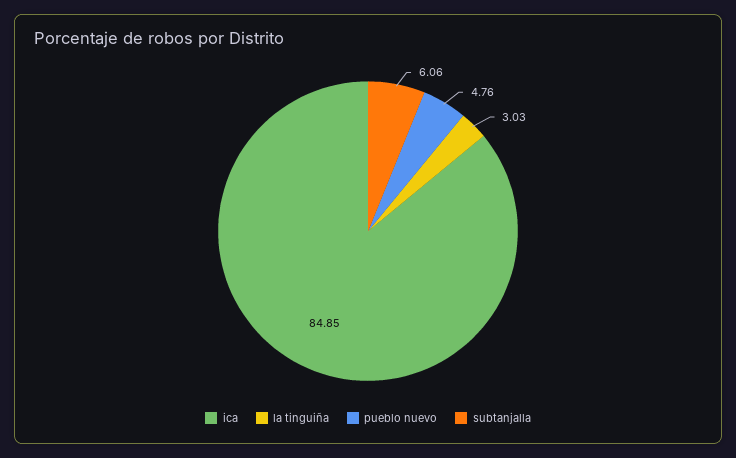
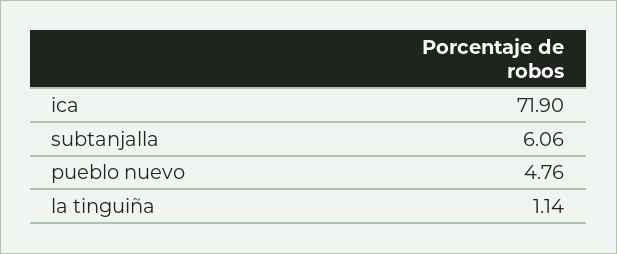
  {
-   "ica": 84.85,
+   "ica": 71.9,
-   "la tinguiña": 3.03,
+   "la tinguiña": 1.14,
    "pueblo nuevo": 4.76,
    "subtanjalla": 6.06
  }

